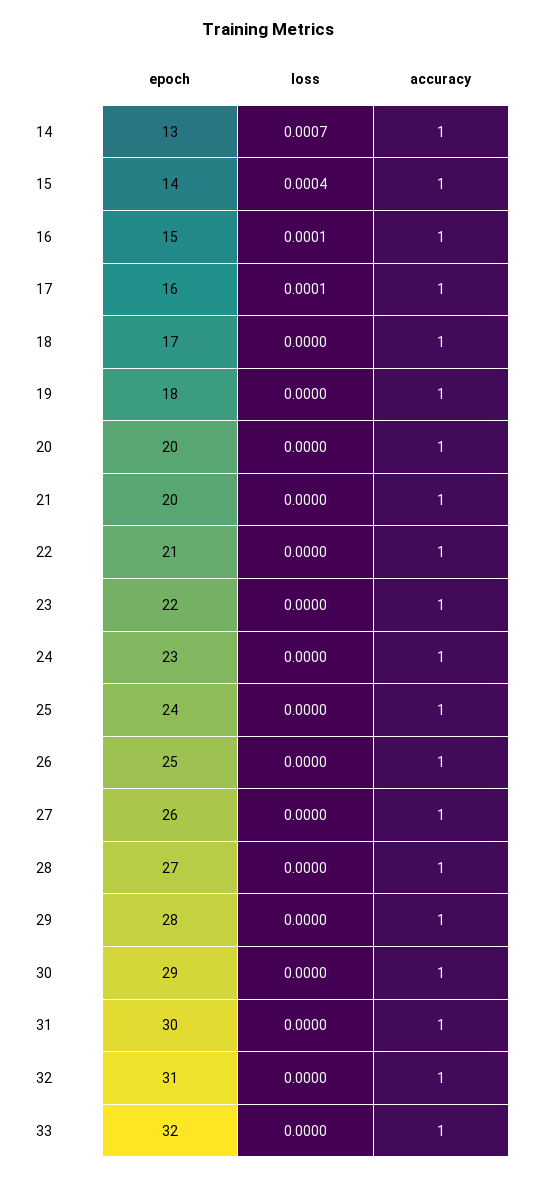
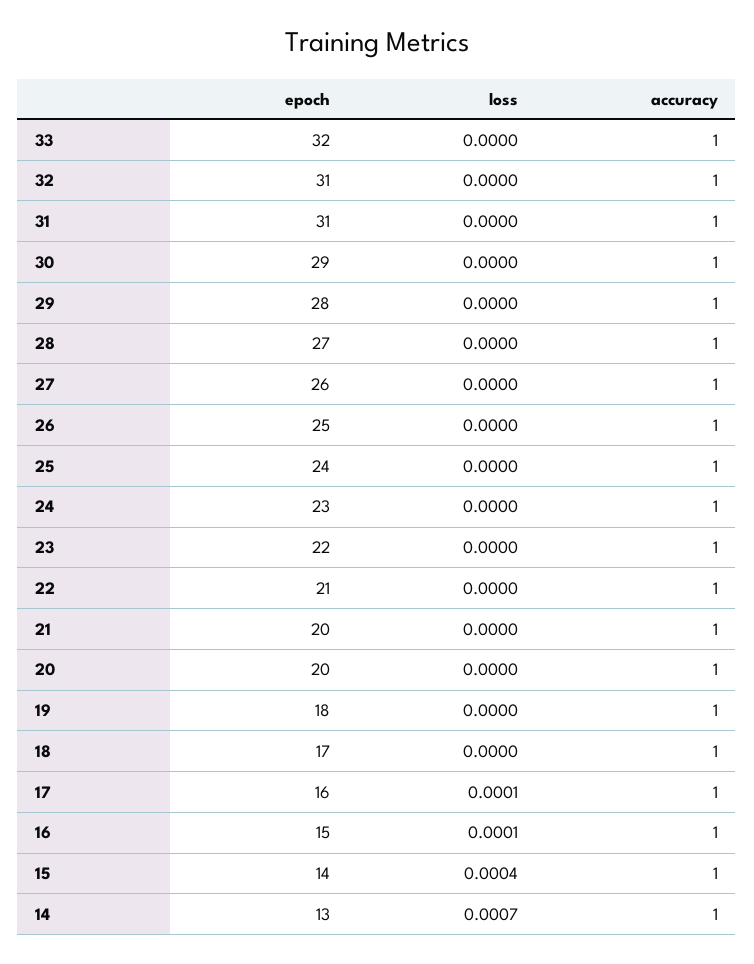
  {
    "epoch": {
      "14": 13,
      "15": 14,
      "16": 15,
      "17": 16,
      "18": 17,
      "19": 18,
      "20": 20,
      "21": 20,
      "22": 21,
      "23": 22,
      "24": 23,
      "25": 24,
      "26": 25,
      "27": 26,
      "28": 27,
      "29": 28,
      "30": 29,
-     "31": 30,
+     "31": 31,
      "32": 31,
      "33": 32
    },
    "loss": {
      "14": 0.0007,
      "15": 0.0004,
      "16": 0.0001,
      "17": 0.0001,
      "18": 0,
      "19": 0,
      "20": 0,
      "21": 0,
      "22": 0,
      "23": 0,
      "24": 0,
      "25": 0,
      "26": 0,
      "27": 0,
      "28": 0,
      "29": 0,
      "30": 0,
      "31": 0,
      "32": 0,
      "33": 0
    },
    "accuracy": {
      "14": 1,
      "15": 1,
      "16": 1,
      "17": 1,
      "18": 1,
      "19": 1,
      "20": 1,
      "21": 1,
      "22": 1,
      "23": 1,
      "24": 1,
      "25": 1,
      "26": 1,
      "27": 1,
      "28": 1,
      "29": 1,
      "30": 1,
      "31": 1,
      "32": 1,
      "33": 1
    }
  }

